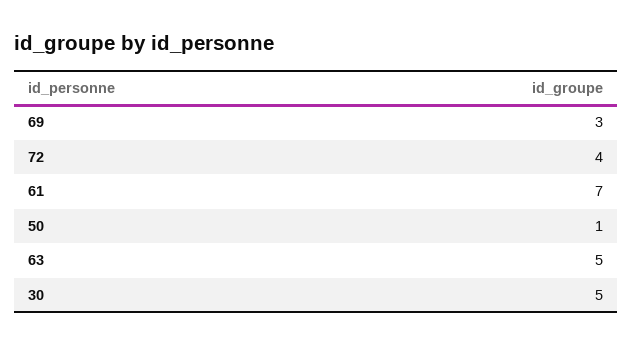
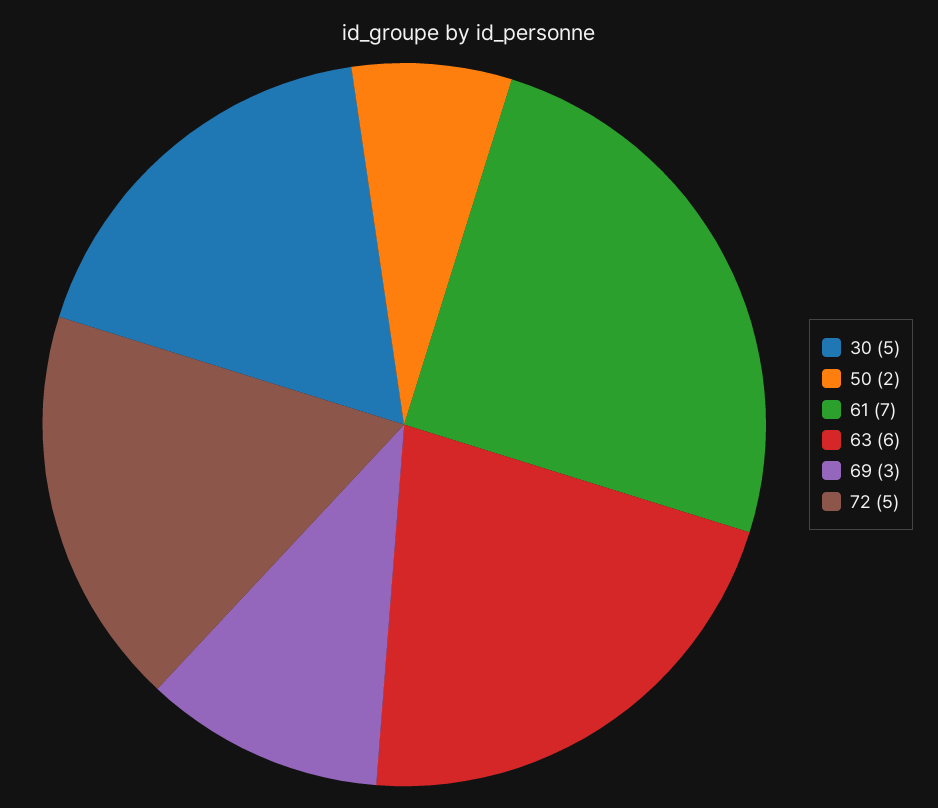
  {
    "69": 3,
-   "72": 4,
+   "72": 5,
    "61": 7,
-   "50": 1,
+   "50": 2,
-   "63": 5,
+   "63": 6,
    "30": 5
  }

